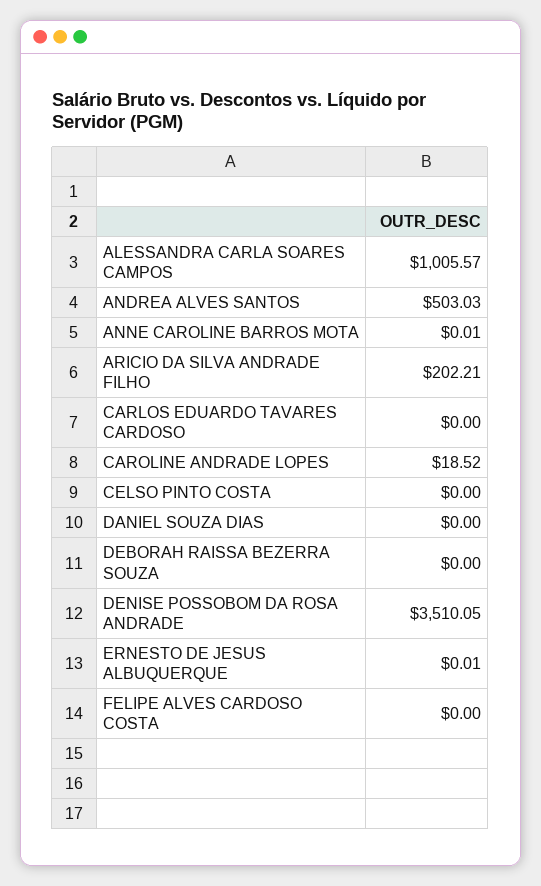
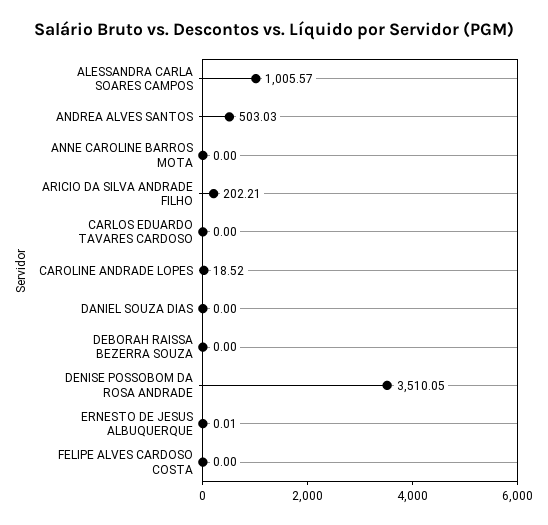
  {
    "ALESSANDRA CARLA SOARES CAMPOS": 1005.57,
    "ANDREA ALVES SANTOS": 503.03,
-   "ANNE CAROLINE BARROS MOTA": 0.01,
+   "ANNE CAROLINE BARROS MOTA": 0,
    "ARICIO DA SILVA ANDRADE FILHO": 202.21,
    "CARLOS EDUARDO TAVARES CARDOSO": 0,
    "CAROLINE ANDRADE LOPES": 18.52,
-   "CELSO PINTO COSTA": 0,
    "DANIEL SOUZA DIAS": 0,
    "DEBORAH RAISSA BEZERRA SOUZA": 0,
    "DENISE POSSOBOM DA ROSA ANDRADE": 3510.05,
    "ERNESTO DE JESUS ALBUQUERQUE": 0.01,
    "FELIPE ALVES CARDOSO COSTA": 0
  }

